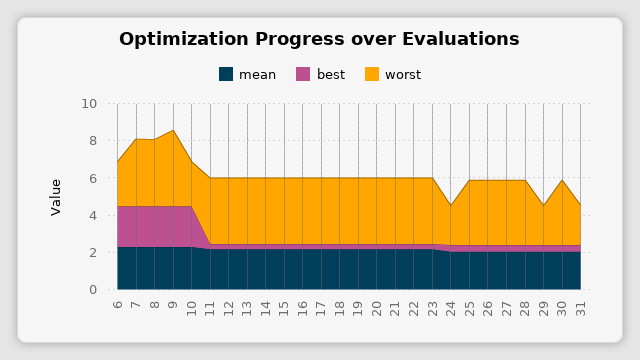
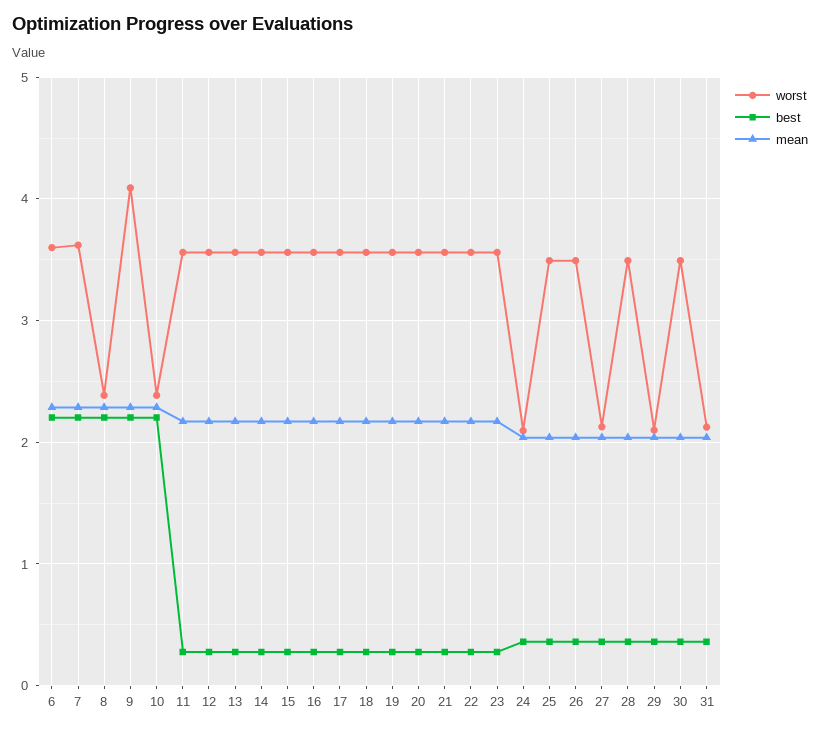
  {
    "mean": {
      "6": 2.3,
      "7": 2.3,
      "8": 2.3,
      "9": 2.3,
      "10": 2.3,
      "11": 2.2,
      "12": 2.2,
      "13": 2.2,
      "14": 2.2,
      "15": 2.2,
      "16": 2.2,
      "17": 2.2,
      "18": 2.2,
      "19": 2.2,
      "20": 2.2,
      "21": 2.2,
      "22": 2.2,
      "23": 2.2,
      "24": 2,
      "25": 2,
      "26": 2,
      "27": 2,
      "28": 2,
      "29": 2,
      "30": 2,
      "31": 2
    },
    "best": {
      "6": 2.2,
      "7": 2.2,
      "8": 2.2,
      "9": 2.2,
      "10": 2.2,
      "11": 0.3,
      "12": 0.3,
      "13": 0.3,
      "14": 0.3,
      "15": 0.3,
      "16": 0.3,
      "17": 0.3,
      "18": 0.3,
      "19": 0.3,
      "20": 0.3,
      "21": 0.3,
      "22": 0.3,
      "23": 0.3,
      "24": 0.4,
      "25": 0.4,
      "26": 0.4,
      "27": 0.4,
      "28": 0.4,
      "29": 0.4,
      "30": 0.4,
      "31": 0.4
    },
    "worst": {
-     "6": 2.5,
+     "6": 3.6,
      "7": 3.6,
-     "8": 3.5,
+     "8": 2.4,
      "9": 4.1,
      "10": 2.4,
      "11": 3.6,
      "12": 3.6,
      "13": 3.6,
      "14": 3.6,
      "15": 3.6,
      "16": 3.6,
      "17": 3.6,
      "18": 3.6,
      "19": 3.6,
      "20": 3.6,
      "21": 3.6,
      "22": 3.6,
      "23": 3.6,
      "24": 2.1,
      "25": 3.5,
      "26": 3.5,
-     "27": 3.5,
+     "27": 2.1,
      "28": 3.5,
      "29": 2.1,
      "30": 3.5,
      "31": 2.1
    }
  }

